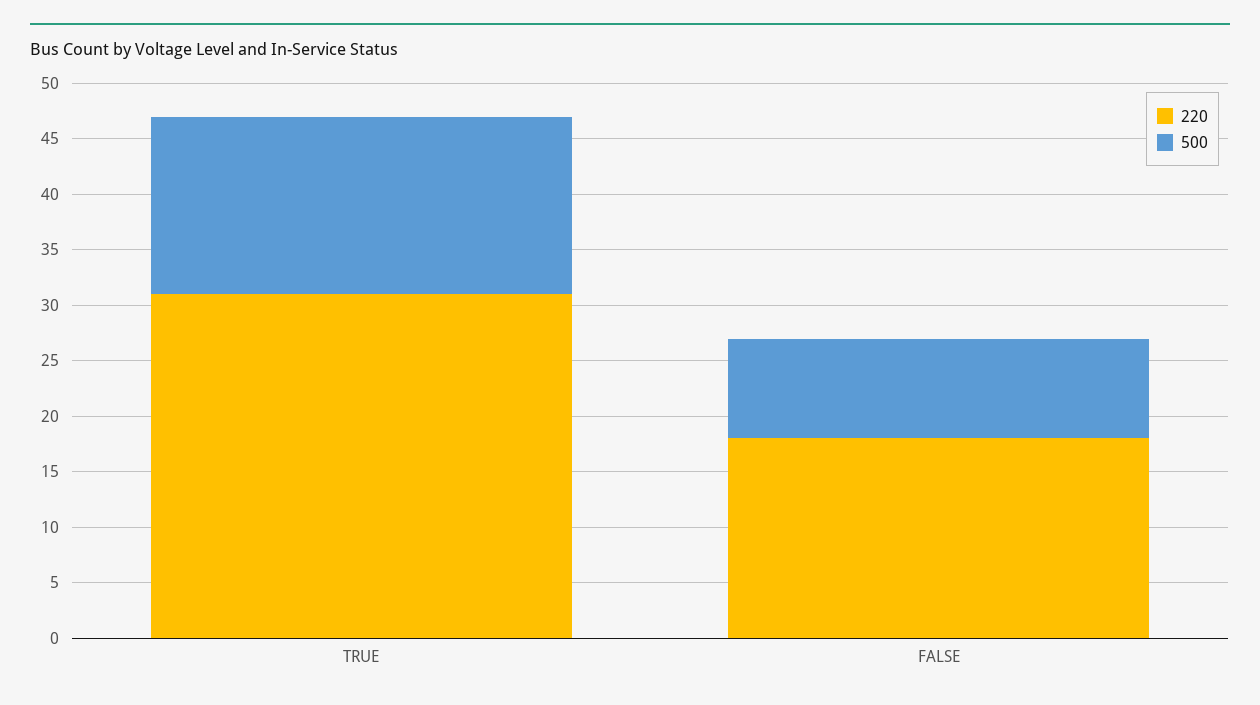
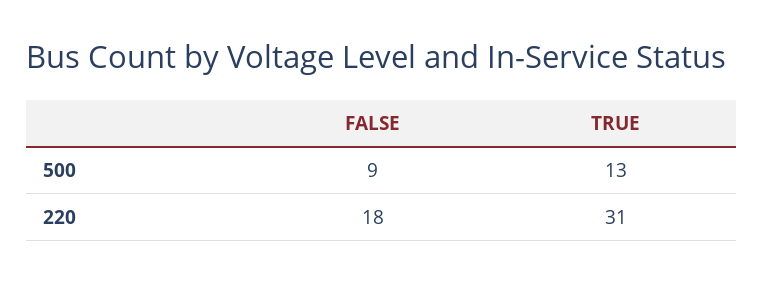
  {
    "220": {
      "TRUE": 31,
      "FALSE": 18
    },
    "500": {
-     "TRUE": 16,
+     "TRUE": 13,
      "FALSE": 9
    }
  }

